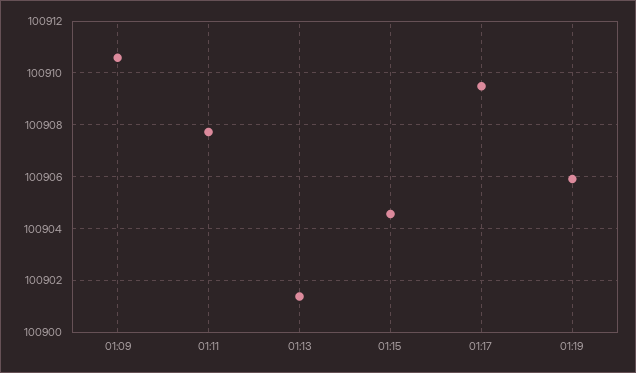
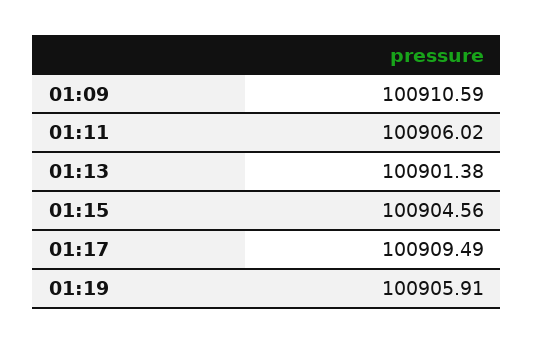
  {
    "01:09": 100910.59,
-   "01:11": 100907.75,
+   "01:11": 100906.02,
    "01:13": 100901.38,
    "01:15": 100904.56,
    "01:17": 100909.49,
    "01:19": 100905.91
  }

